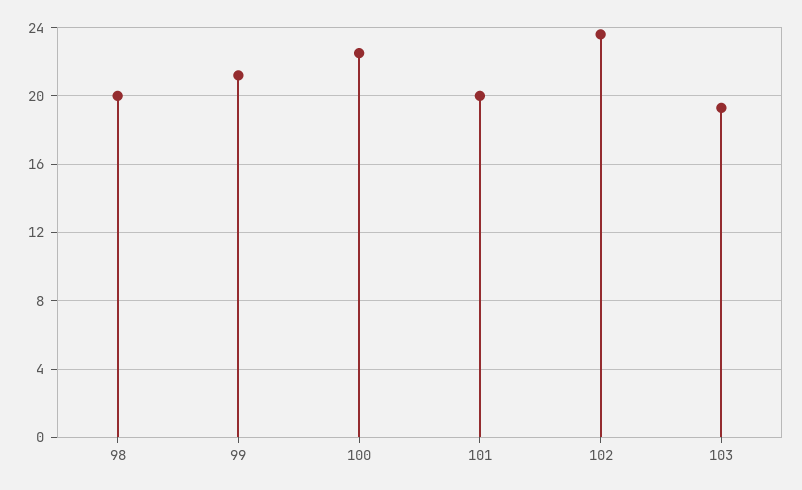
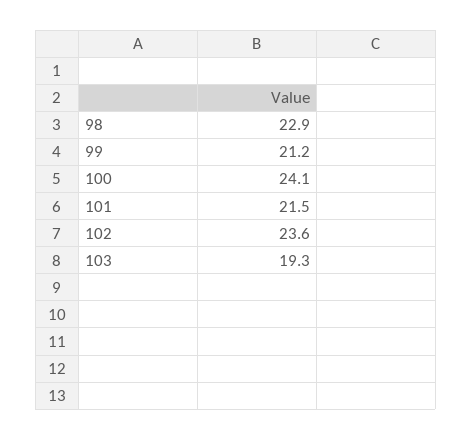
  {
-   "98": 20,
+   "98": 22.9,
    "99": 21.2,
-   "100": 22.5,
+   "100": 24.1,
-   "101": 20,
+   "101": 21.5,
    "102": 23.6,
    "103": 19.3
  }

